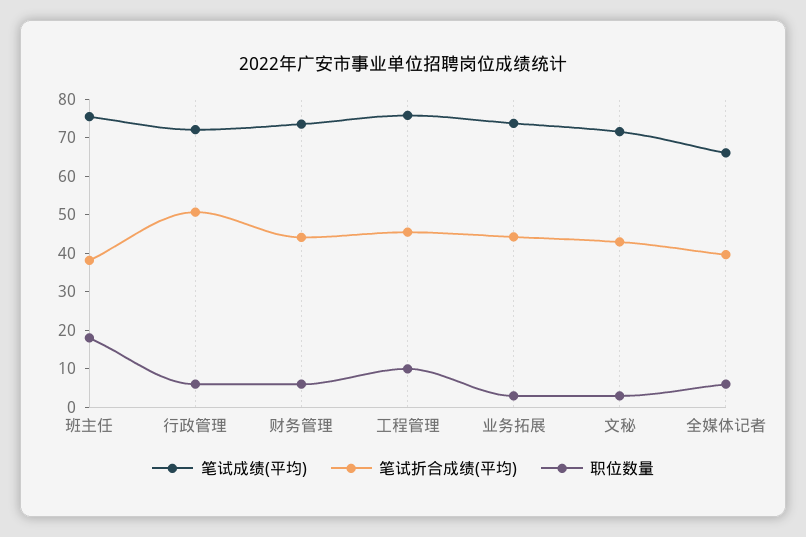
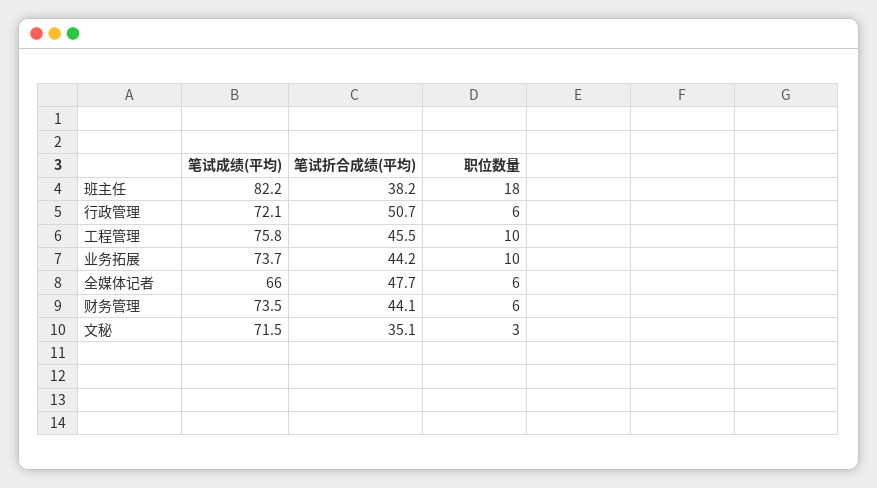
  {
    "笔试成绩(平均)": {
-     "班主任": 75,
+     "班主任": 82.2,
      "行政管理": 72.1,
      "财务管理": 73.5,
      "工程管理": 75.8,
      "业务拓展": 73.7,
      "文秘": 71.5,
      "全媒体记者": 66
    },
    "笔试折合成绩(平均)": {
      "班主任": 38.2,
      "行政管理": 50.7,
      "财务管理": 44.1,
      "工程管理": 45.5,
      "业务拓展": 44.2,
-     "文秘": 42.5,
+     "文秘": 35.1,
-     "全媒体记者": 40
+     "全媒体记者": 47.7
    },
    "职位数量": {
      "班主任": 18,
      "行政管理": 6,
      "财务管理": 6,
      "工程管理": 10,
-     "业务拓展": 2.5,
+     "业务拓展": 10,
      "文秘": 3,
      "全媒体记者": 6
    }
  }

